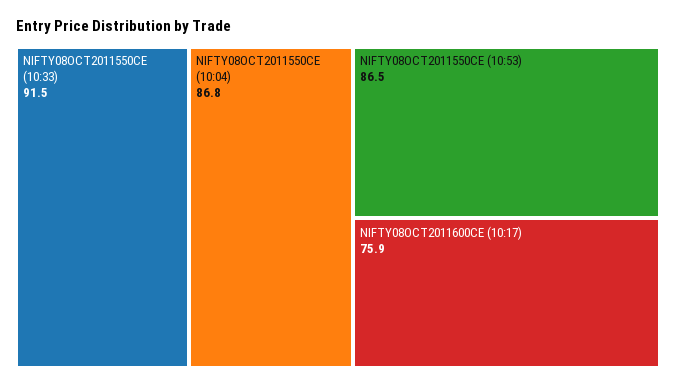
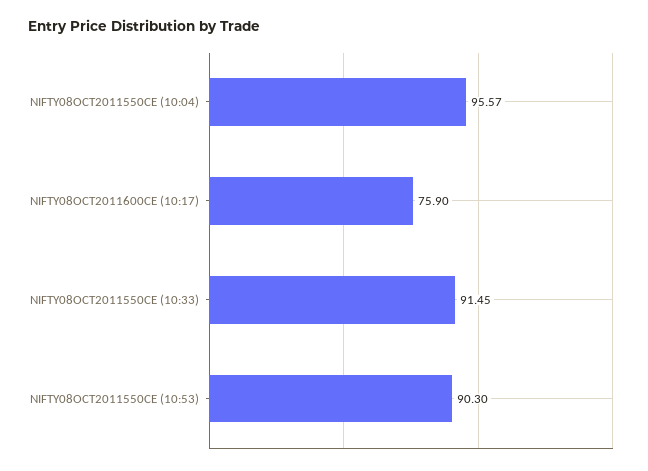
  {
    "NIFTY08OCT2011550CE (10:33)": 91.45,
-   "NIFTY08OCT2011550CE (10:04)": 86.8,
+   "NIFTY08OCT2011550CE (10:04)": 95.57,
-   "NIFTY08OCT2011550CE (10:53)": 86.5,
+   "NIFTY08OCT2011550CE (10:53)": 90.3,
    "NIFTY08OCT2011600CE (10:17)": 75.9
  }

